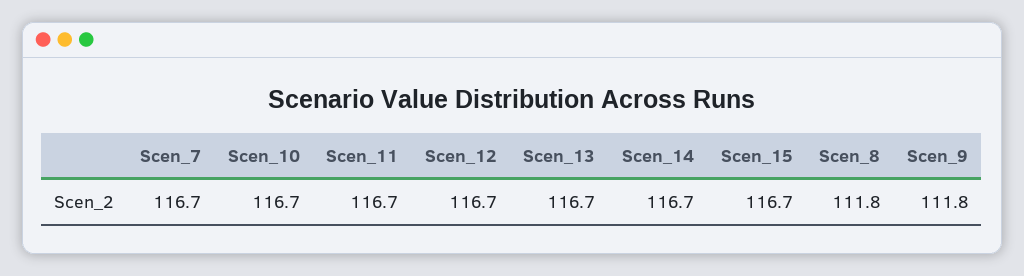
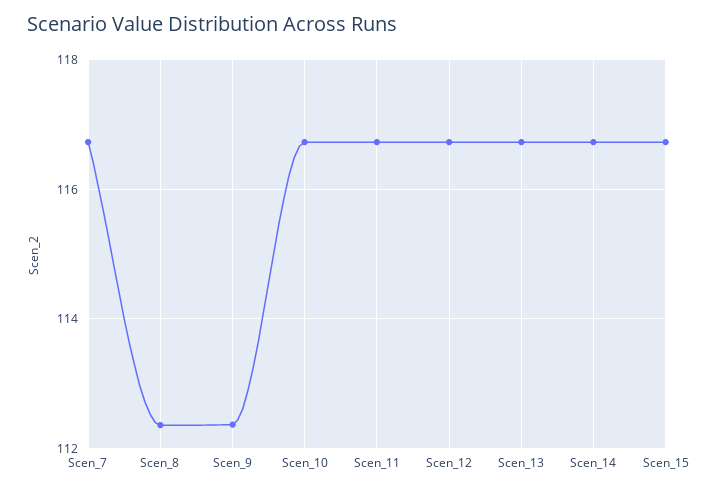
  {
    "Scen_7": 116.7,
    "Scen_10": 116.7,
    "Scen_11": 116.7,
    "Scen_12": 116.7,
    "Scen_13": 116.7,
    "Scen_14": 116.7,
    "Scen_15": 116.7,
-   "Scen_8": 111.8,
+   "Scen_8": 112.4,
-   "Scen_9": 111.8
+   "Scen_9": 112.4
  }

